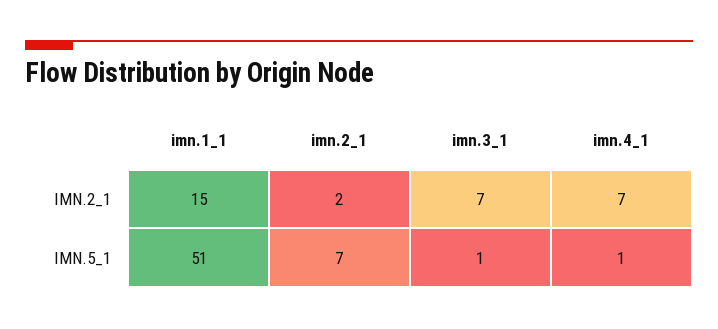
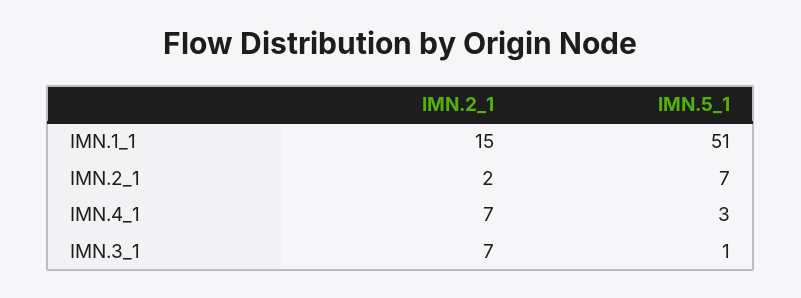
  {
    "imn.1_1": {
      "IMN.2_1": 15,
      "IMN.5_1": 51
    },
    "imn.2_1": {
      "IMN.2_1": 2,
      "IMN.5_1": 7
    },
    "imn.3_1": {
      "IMN.2_1": 7,
      "IMN.5_1": 1
    },
    "imn.4_1": {
      "IMN.2_1": 7,
-     "IMN.5_1": 1
+     "IMN.5_1": 3
    }
  }

